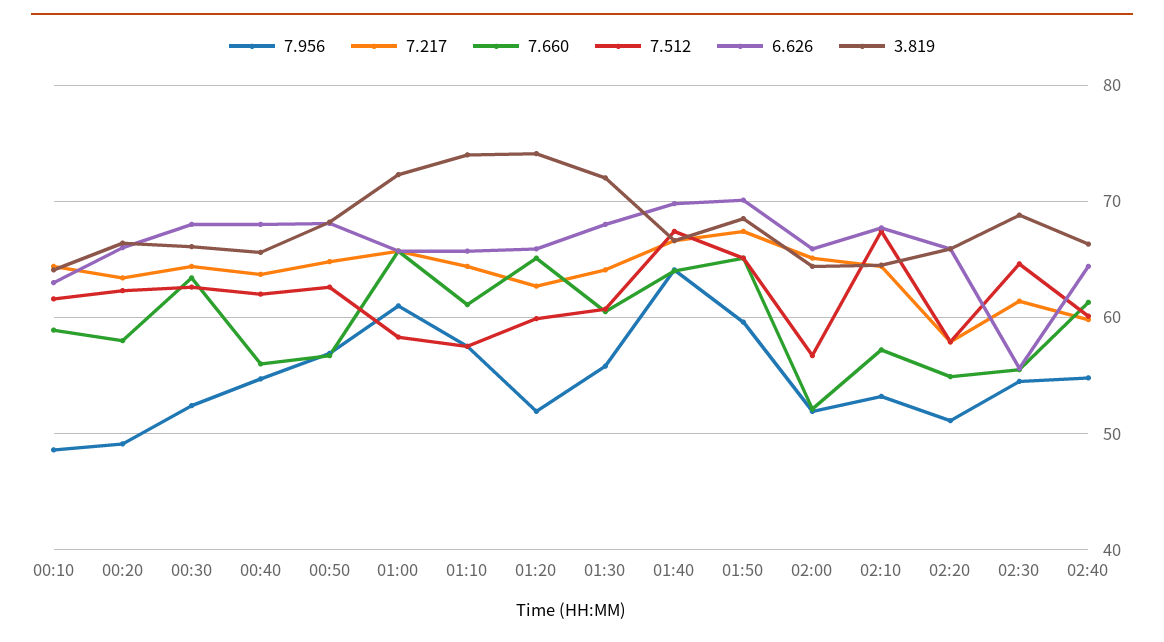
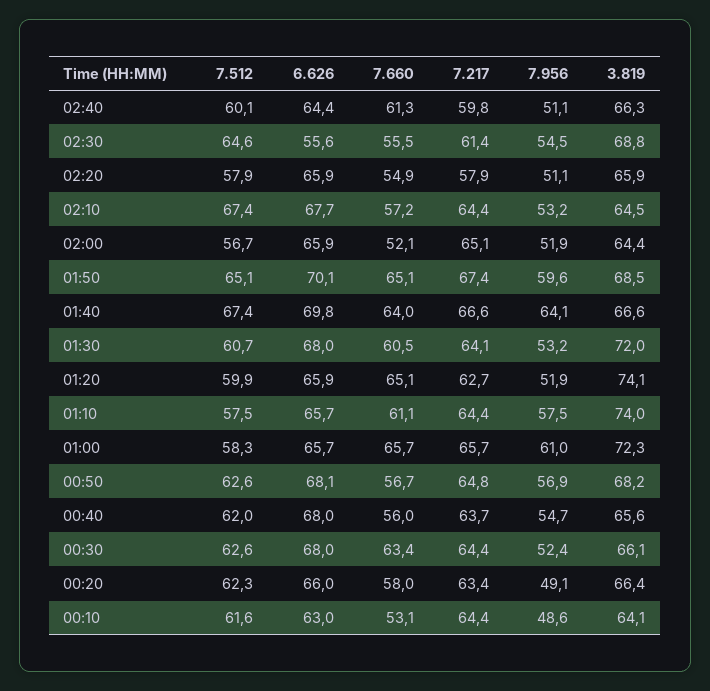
  {
    "7.956": {
      "00:10": 48.6,
      "00:20": 49.1,
      "00:30": 52.4,
      "00:40": 54.7,
      "00:50": 56.9,
      "01:00": 61,
      "01:10": 57.5,
      "01:20": 51.9,
-     "01:30": 56,
+     "01:30": 53.2,
      "01:40": 64.1,
      "01:50": 59.6,
      "02:00": 51.9,
      "02:10": 53.2,
      "02:20": 51.1,
      "02:30": 54.5,
-     "02:40": 55
+     "02:40": 51.1
    },
    "7.217": {
      "00:10": 64.4,
      "00:20": 63.4,
      "00:30": 64.4,
      "00:40": 63.7,
      "00:50": 64.8,
      "01:00": 65.7,
      "01:10": 64.4,
      "01:20": 62.7,
      "01:30": 64.1,
      "01:40": 66.6,
      "01:50": 67.4,
      "02:00": 65.1,
      "02:10": 64.4,
      "02:20": 57.9,
      "02:30": 61.4,
      "02:40": 59.8
    },
    "7.660": {
-     "00:10": 59,
+     "00:10": 53.1,
      "00:20": 58,
      "00:30": 63.4,
      "00:40": 56,
      "00:50": 56.7,
      "01:00": 65.7,
      "01:10": 61.1,
      "01:20": 65.1,
      "01:30": 60.5,
      "01:40": 64,
      "01:50": 65.1,
      "02:00": 52.1,
      "02:10": 57.2,
      "02:20": 54.9,
      "02:30": 55.5,
      "02:40": 61.3
    },
    "7.512": {
      "00:10": 61.6,
      "00:20": 62.3,
      "00:30": 62.6,
      "00:40": 62,
      "00:50": 62.6,
      "01:00": 58.3,
      "01:10": 57.5,
      "01:20": 59.9,
      "01:30": 60.7,
      "01:40": 67.4,
      "01:50": 65.1,
      "02:00": 56.7,
      "02:10": 67.4,
      "02:20": 57.9,
      "02:30": 64.6,
      "02:40": 60.1
    },
    "6.626": {
      "00:10": 63,
      "00:20": 66,
      "00:30": 68,
      "00:40": 68,
      "00:50": 68.1,
      "01:00": 65.7,
      "01:10": 65.7,
      "01:20": 65.9,
      "01:30": 68,
      "01:40": 69.8,
      "01:50": 70.1,
      "02:00": 65.9,
      "02:10": 67.7,
      "02:20": 65.9,
      "02:30": 55.6,
      "02:40": 64.4
    },
    "3.819": {
      "00:10": 64.1,
      "00:20": 66.4,
      "00:30": 66.1,
      "00:40": 65.6,
      "00:50": 68.2,
      "01:00": 72.3,
      "01:10": 74,
      "01:20": 74.1,
      "01:30": 72,
      "01:40": 66.6,
      "01:50": 68.5,
      "02:00": 64.4,
      "02:10": 64.5,
      "02:20": 65.9,
      "02:30": 68.8,
      "02:40": 66.3
    }
  }

